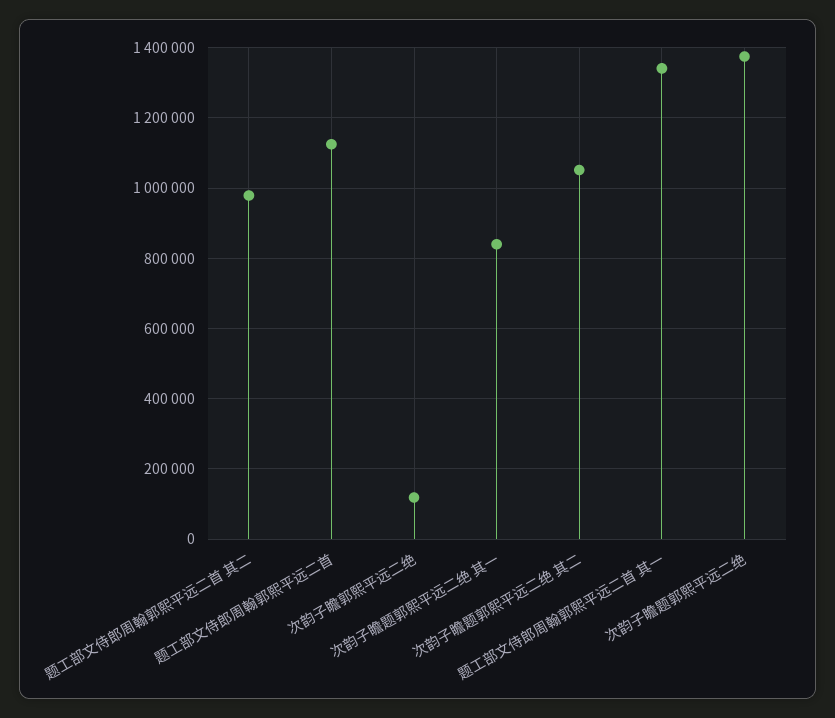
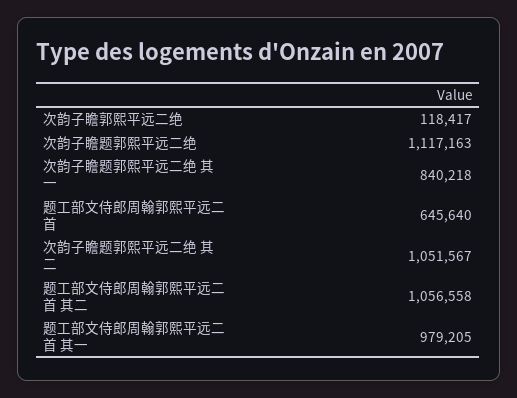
  {
-   "题工部文侍郎周翰郭熙平远二首 其二": 980000,
+   "题工部文侍郎周翰郭熙平远二首 其二": 1056558,
-   "题工部文侍郎周翰郭熙平远二首": 1120000,
+   "题工部文侍郎周翰郭熙平远二首": 645640,
    "次韵子瞻郭熙平远二绝": 118417,
    "次韵子瞻题郭熙平远二绝 其一": 840218,
    "次韵子瞻题郭熙平远二绝 其二": 1051567,
-   "题工部文侍郎周翰郭熙平远二首 其一": 1340000,
+   "题工部文侍郎周翰郭熙平远二首 其一": 979205,
-   "次韵子瞻题郭熙平远二绝": 1380000
+   "次韵子瞻题郭熙平远二绝": 1117163
  }

